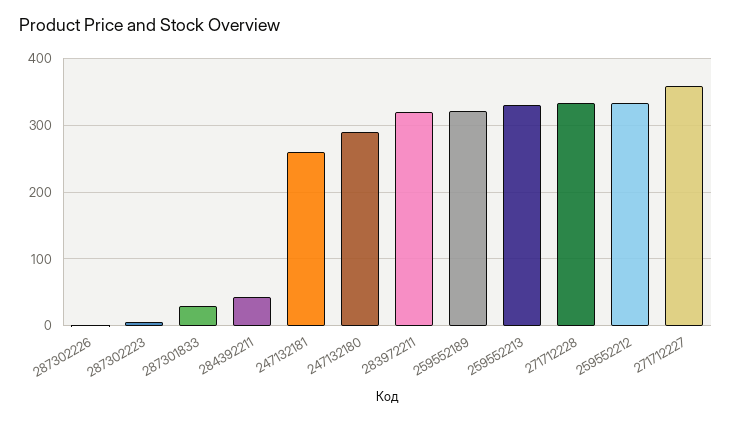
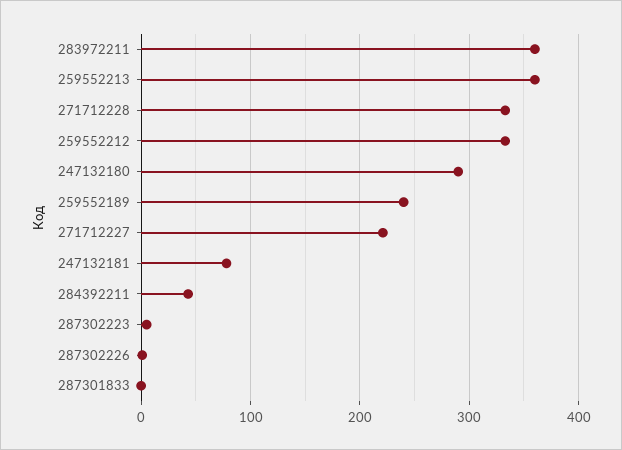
  {
    "287302226": 0,
    "287302223": 10,
-   "287301833": 30,
+   "287301833": 0,
    "284392211": 40,
-   "247132181": 260,
+   "247132181": 80,
    "247132180": 290,
-   "283972211": 320,
+   "283972211": 360,
-   "259552189": 320,
+   "259552189": 240,
-   "259552213": 330,
+   "259552213": 360,
    "271712228": 330,
    "259552212": 330,
-   "271712227": 360
+   "271712227": 220
  }

